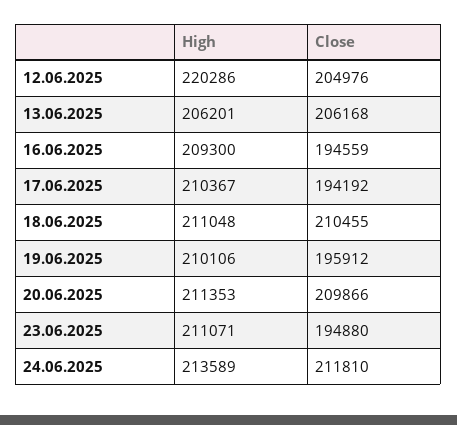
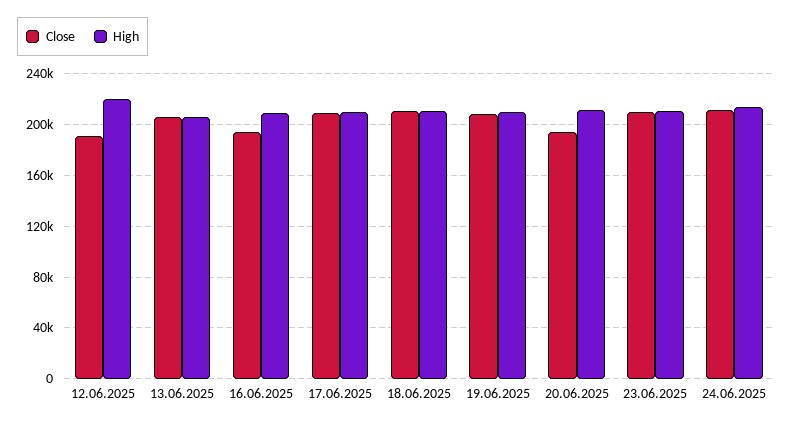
  {
    "High": {
      "12.06.2025": 220286,
      "13.06.2025": 206201,
      "16.06.2025": 209300,
      "17.06.2025": 210367,
      "18.06.2025": 211048,
      "19.06.2025": 210106,
      "20.06.2025": 211353,
      "23.06.2025": 211071,
      "24.06.2025": 213589
    },
    "Close": {
-     "12.06.2025": 204976,
+     "12.06.2025": 190000,
      "13.06.2025": 206168,
      "16.06.2025": 194559,
-     "17.06.2025": 194192,
+     "17.06.2025": 210000,
      "18.06.2025": 210455,
-     "19.06.2025": 195912,
+     "19.06.2025": 210000,
-     "20.06.2025": 209866,
+     "20.06.2025": 195000,
-     "23.06.2025": 194880,
+     "23.06.2025": 210000,
      "24.06.2025": 211810
    }
  }

